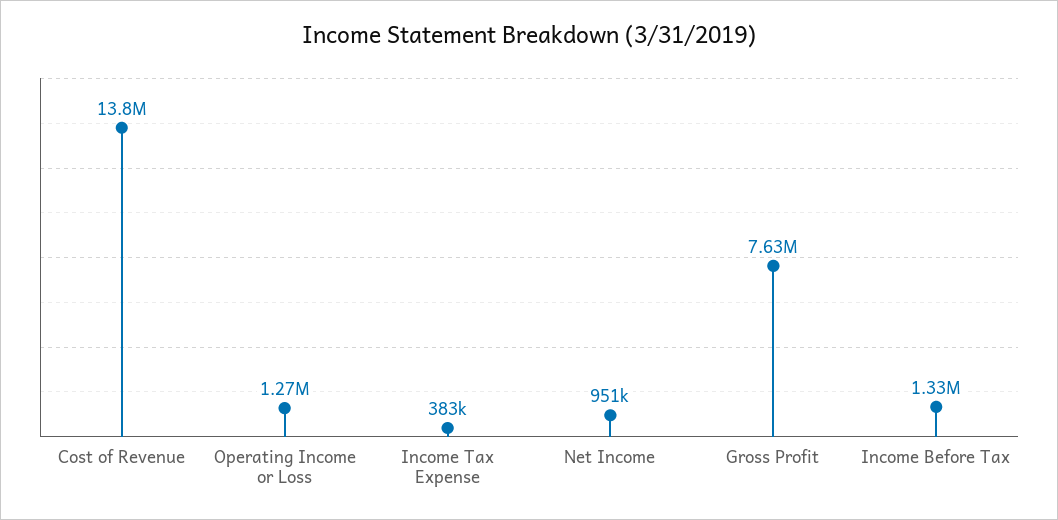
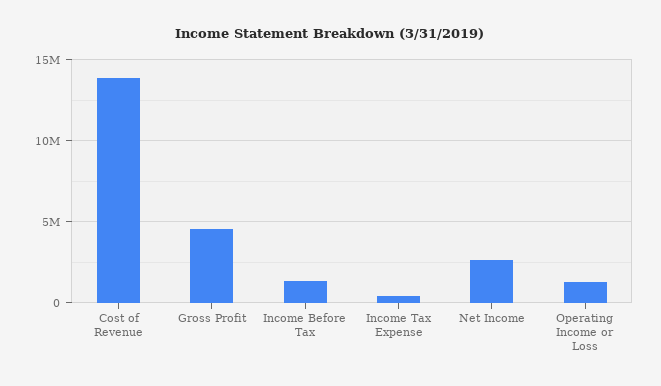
  {
    "Cost of Revenue": 13800000,
    "Operating Income or Loss": 1270000,
    "Income Tax Expense": 383000,
-   "Net Income": 951000,
+   "Net Income": 2500000,
-   "Gross Profit": 7630000,
+   "Gross Profit": 4500000,
    "Income Before Tax": 1330000
  }

